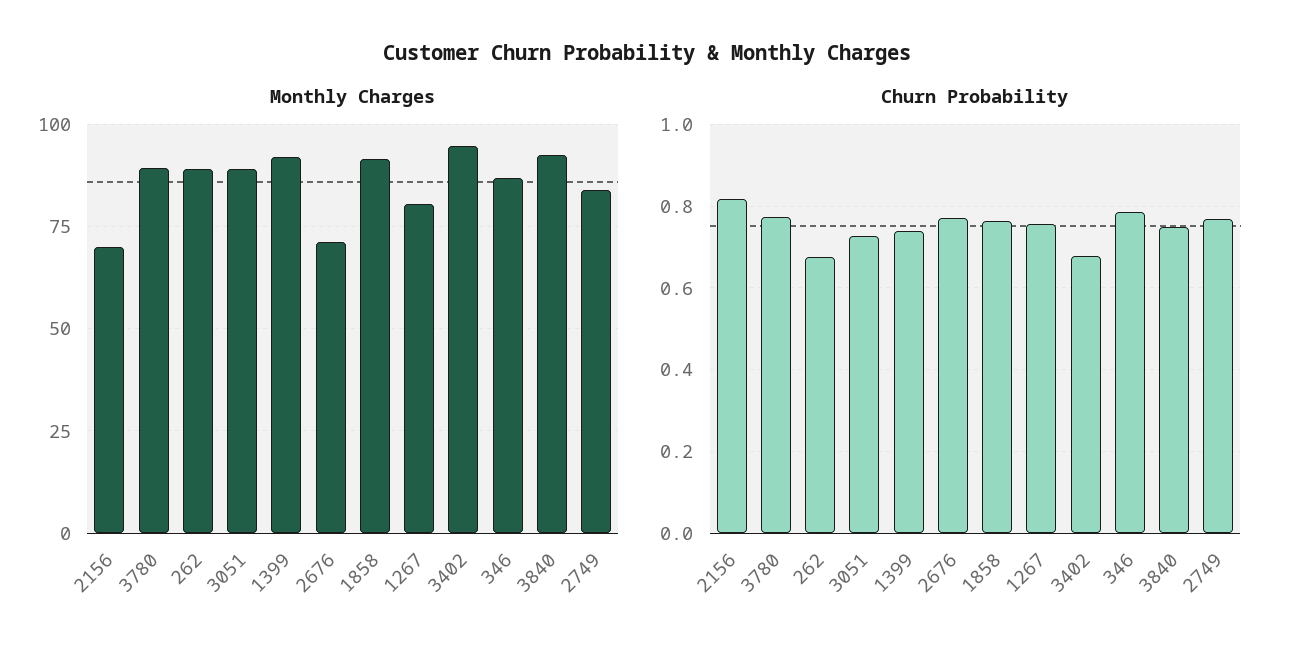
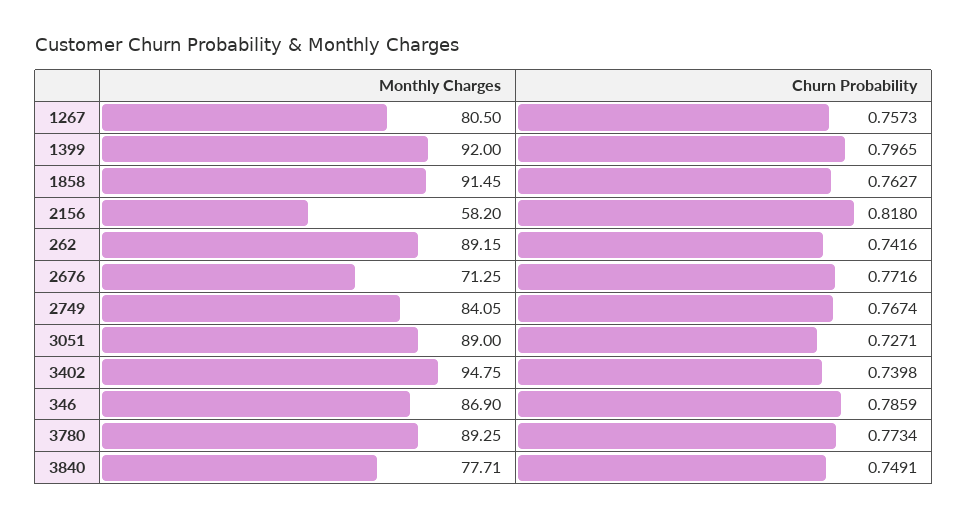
  {
    "Monthly Charges": {
-     "2156": 70,
+     "2156": 58.2,
      "3780": 89.25,
      "262": 89.15,
      "3051": 89,
      "1399": 92,
      "2676": 71.25,
      "1858": 91.45,
      "1267": 80.5,
      "3402": 94.75,
      "346": 86.9,
-     "3840": 92.5,
+     "3840": 77.71,
      "2749": 84.05
    },
    "Churn Probability": {
      "2156": 0.818,
      "3780": 0.7734,
-     "262": 0.68,
+     "262": 0.7416,
      "3051": 0.7271,
-     "1399": 0.74,
+     "1399": 0.7965,
      "2676": 0.7716,
      "1858": 0.7627,
      "1267": 0.7573,
-     "3402": 0.68,
+     "3402": 0.7398,
      "346": 0.7859,
      "3840": 0.7491,
      "2749": 0.7674
    }
  }

